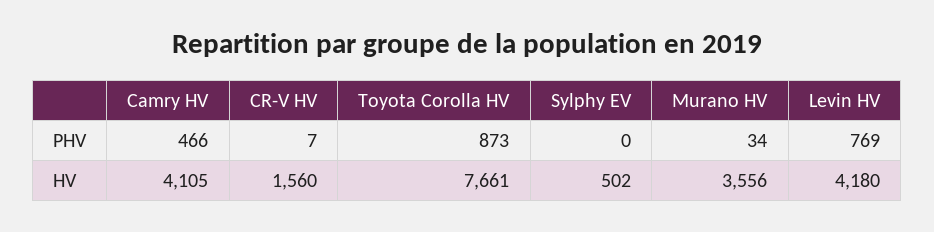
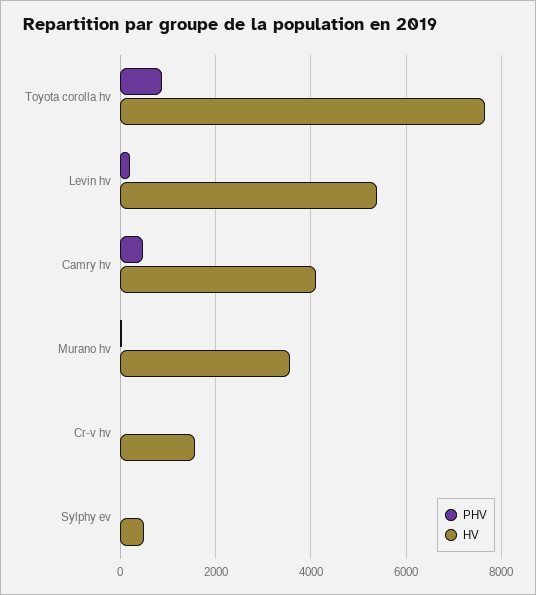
  {
    "PHV": {
      "Camry HV": 466,
      "CR-V HV": 7,
      "Toyota Corolla HV": 873,
      "Sylphy EV": 0,
      "Murano HV": 34,
-     "Levin HV": 769
+     "Levin HV": 200
    },
    "HV": {
      "Camry HV": 4105,
      "CR-V HV": 1560,
      "Toyota Corolla HV": 7661,
      "Sylphy EV": 502,
      "Murano HV": 3556,
-     "Levin HV": 4180
+     "Levin HV": 5400
    }
  }

